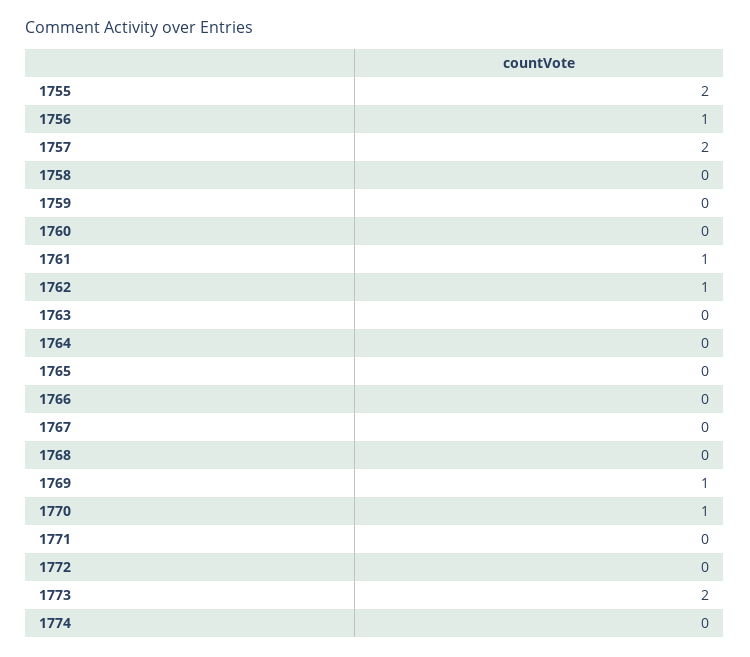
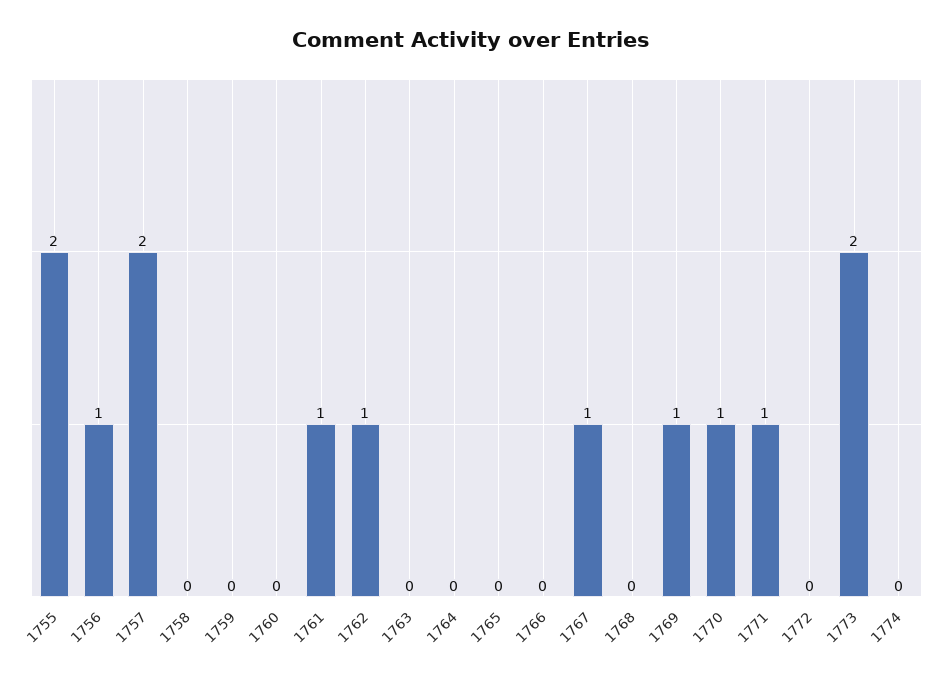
  {
    "1755": 2,
    "1756": 1,
    "1757": 2,
    "1758": 0,
    "1759": 0,
    "1760": 0,
    "1761": 1,
    "1762": 1,
    "1763": 0,
    "1764": 0,
    "1765": 0,
    "1766": 0,
-   "1767": 0,
+   "1767": 1,
    "1768": 0,
    "1769": 1,
    "1770": 1,
-   "1771": 0,
+   "1771": 1,
    "1772": 0,
    "1773": 2,
    "1774": 0
  }

